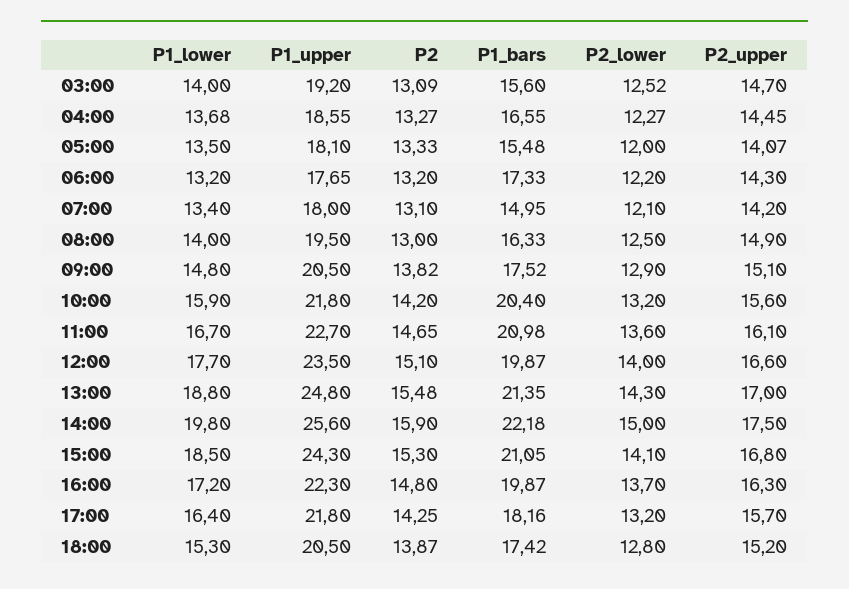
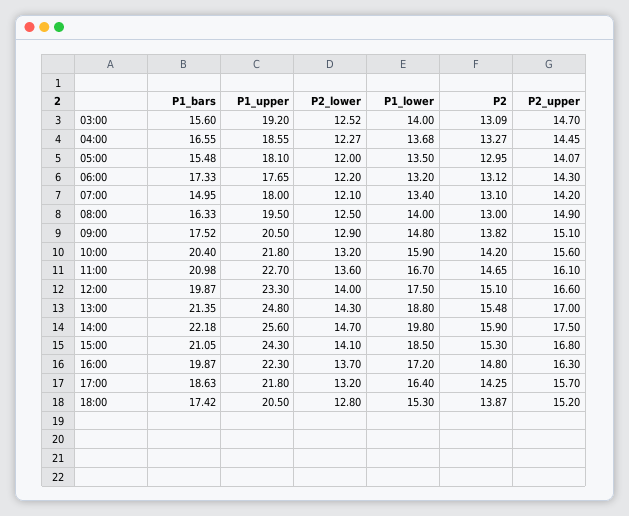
  {
    "P1_lower": {
      "03:00": 14,
      "04:00": 13.68,
      "05:00": 13.5,
      "06:00": 13.2,
      "07:00": 13.4,
      "08:00": 14,
      "09:00": 14.8,
      "10:00": 15.9,
      "11:00": 16.7,
-     "12:00": 17.7,
+     "12:00": 17.5,
      "13:00": 18.8,
      "14:00": 19.8,
      "15:00": 18.5,
      "16:00": 17.2,
      "17:00": 16.4,
      "18:00": 15.3
    },
    "P1_upper": {
      "03:00": 19.2,
      "04:00": 18.55,
      "05:00": 18.1,
      "06:00": 17.65,
      "07:00": 18,
      "08:00": 19.5,
      "09:00": 20.5,
      "10:00": 21.8,
      "11:00": 22.7,
-     "12:00": 23.5,
+     "12:00": 23.3,
      "13:00": 24.8,
      "14:00": 25.6,
      "15:00": 24.3,
      "16:00": 22.3,
      "17:00": 21.8,
      "18:00": 20.5
    },
    "P2": {
      "03:00": 13.09,
      "04:00": 13.27,
-     "05:00": 13.33,
+     "05:00": 12.95,
-     "06:00": 13.2,
+     "06:00": 13.12,
      "07:00": 13.1,
      "08:00": 13,
      "09:00": 13.82,
      "10:00": 14.2,
      "11:00": 14.65,
      "12:00": 15.1,
      "13:00": 15.48,
      "14:00": 15.9,
      "15:00": 15.3,
      "16:00": 14.8,
      "17:00": 14.25,
      "18:00": 13.87
    },
    "P1_bars": {
      "03:00": 15.6,
      "04:00": 16.55,
      "05:00": 15.48,
      "06:00": 17.33,
      "07:00": 14.95,
      "08:00": 16.33,
      "09:00": 17.52,
      "10:00": 20.4,
      "11:00": 20.98,
      "12:00": 19.87,
      "13:00": 21.35,
      "14:00": 22.18,
      "15:00": 21.05,
      "16:00": 19.87,
-     "17:00": 18.16,
+     "17:00": 18.63,
      "18:00": 17.42
    },
    "P2_lower": {
      "03:00": 12.52,
      "04:00": 12.27,
      "05:00": 12,
      "06:00": 12.2,
      "07:00": 12.1,
      "08:00": 12.5,
      "09:00": 12.9,
      "10:00": 13.2,
      "11:00": 13.6,
      "12:00": 14,
      "13:00": 14.3,
-     "14:00": 15,
+     "14:00": 14.7,
      "15:00": 14.1,
      "16:00": 13.7,
      "17:00": 13.2,
      "18:00": 12.8
    },
    "P2_upper": {
      "03:00": 14.7,
      "04:00": 14.45,
      "05:00": 14.07,
      "06:00": 14.3,
      "07:00": 14.2,
      "08:00": 14.9,
      "09:00": 15.1,
      "10:00": 15.6,
      "11:00": 16.1,
      "12:00": 16.6,
      "13:00": 17,
      "14:00": 17.5,
      "15:00": 16.8,
      "16:00": 16.3,
      "17:00": 15.7,
      "18:00": 15.2
    }
  }

